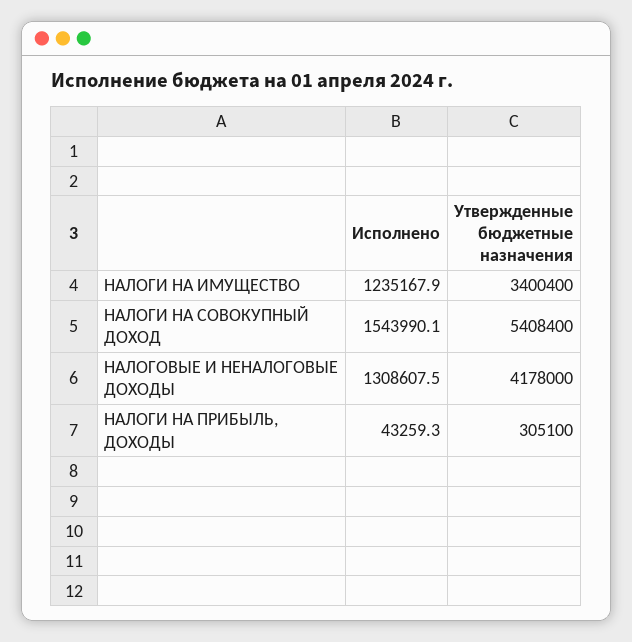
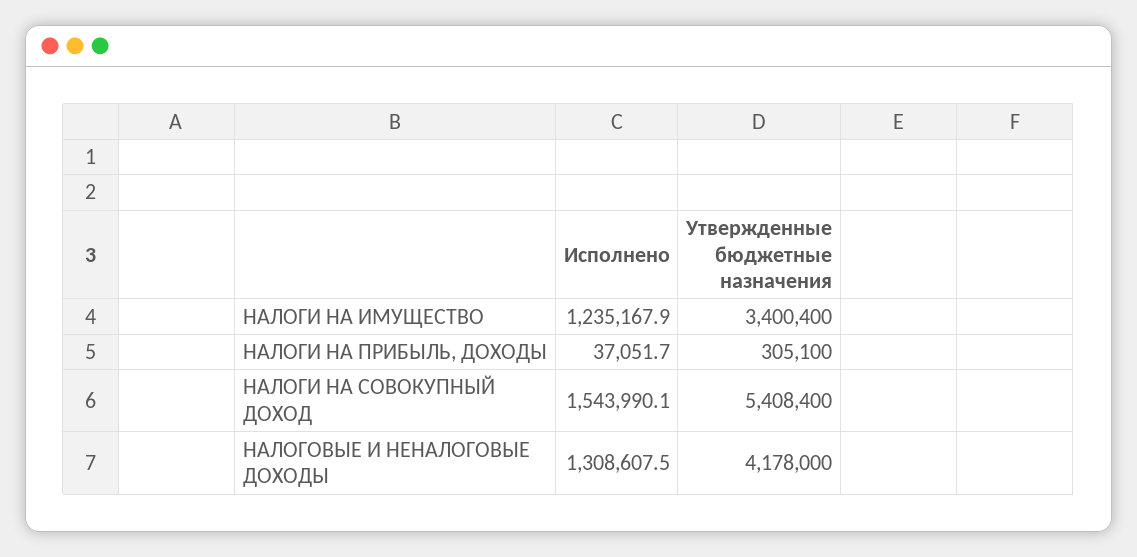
  {
    "Исполнено": {
      "НАЛОГИ НА ИМУЩЕСТВО": 1235167.9,
      "НАЛОГИ НА СОВОКУПНЫЙ ДОХОД": 1543990.1,
      "НАЛОГОВЫЕ И НЕНАЛОГОВЫЕ ДОХОДЫ": 1308607.5,
-     "НАЛОГИ НА ПРИБЫЛЬ, ДОХОДЫ": 43259.3
+     "НАЛОГИ НА ПРИБЫЛЬ, ДОХОДЫ": 37051.7
    },
    "Утвержденные бюджетные назначения": {
      "НАЛОГИ НА ИМУЩЕСТВО": 3400400,
      "НАЛОГИ НА СОВОКУПНЫЙ ДОХОД": 5408400,
      "НАЛОГОВЫЕ И НЕНАЛОГОВЫЕ ДОХОДЫ": 4178000,
      "НАЛОГИ НА ПРИБЫЛЬ, ДОХОДЫ": 305100
    }
  }

